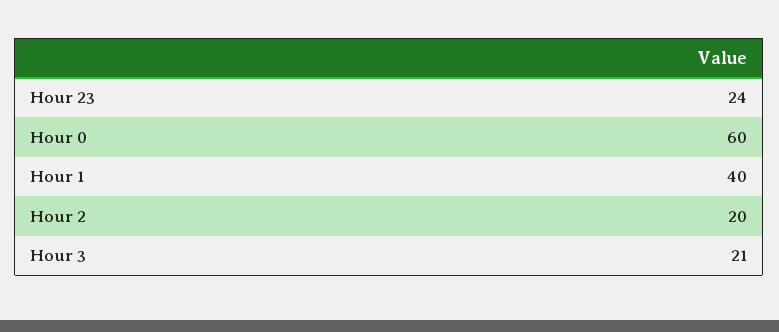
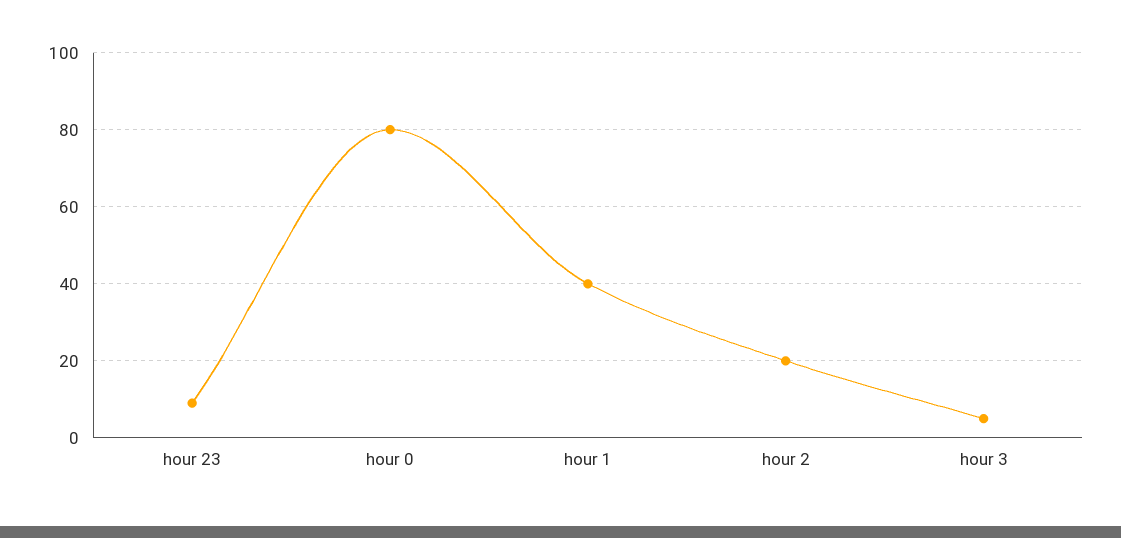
  {
-   "Hour 23": 24,
+   "Hour 23": 10,
-   "Hour 0": 60,
+   "Hour 0": 80,
    "Hour 1": 40,
    "Hour 2": 20,
-   "Hour 3": 21
+   "Hour 3": 5
  }

